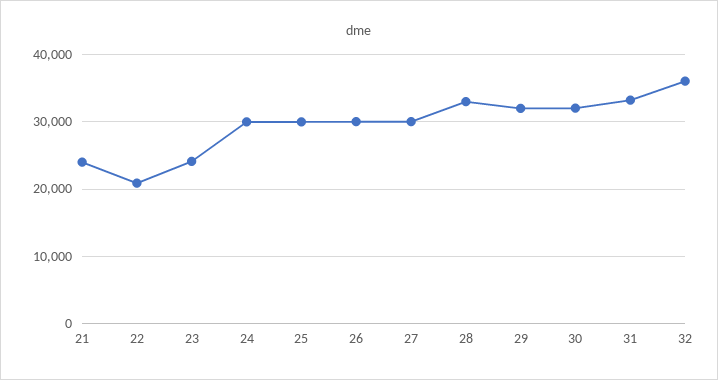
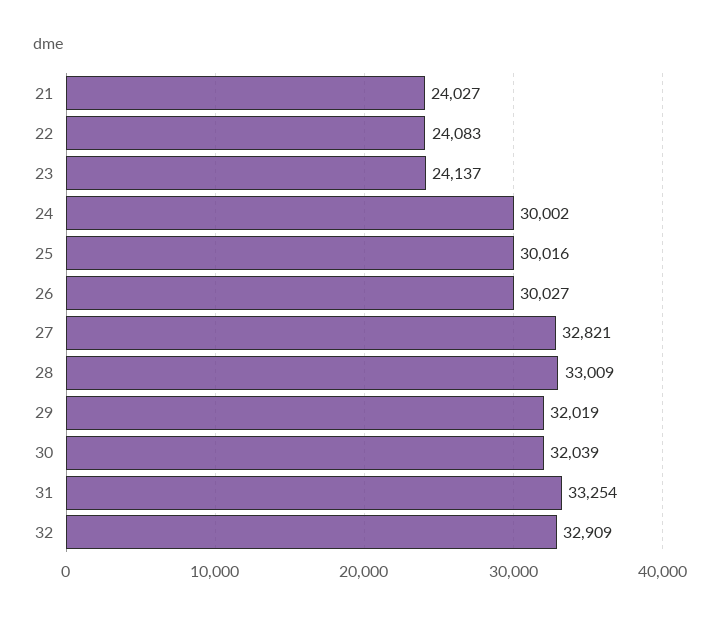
  {
    "21": 24027,
-   "22": 21000,
+   "22": 24083,
    "23": 24137,
    "24": 30002,
    "25": 30016,
    "26": 30027,
-   "27": 30000,
+   "27": 32821,
    "28": 33009,
    "29": 32019,
    "30": 32039,
    "31": 33254,
-   "32": 36000
+   "32": 32909
  }

